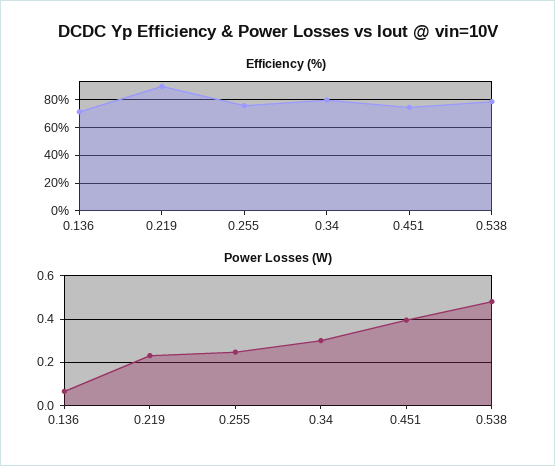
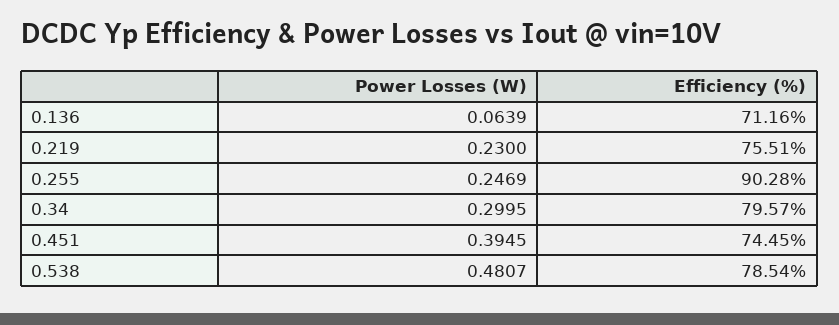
  {
    "Efficiency (%)": {
      "0.136": 71.16,
-     "0.219": 90,
+     "0.219": 75.51,
-     "0.255": 75,
+     "0.255": 90.28,
      "0.34": 79.57,
      "0.451": 74.45,
      "0.538": 78.54
    },
    "Power Losses (W)": {
      "0.136": 0.0639,
      "0.219": 0.23,
      "0.255": 0.2469,
      "0.34": 0.2995,
      "0.451": 0.3945,
      "0.538": 0.4807
    }
  }

